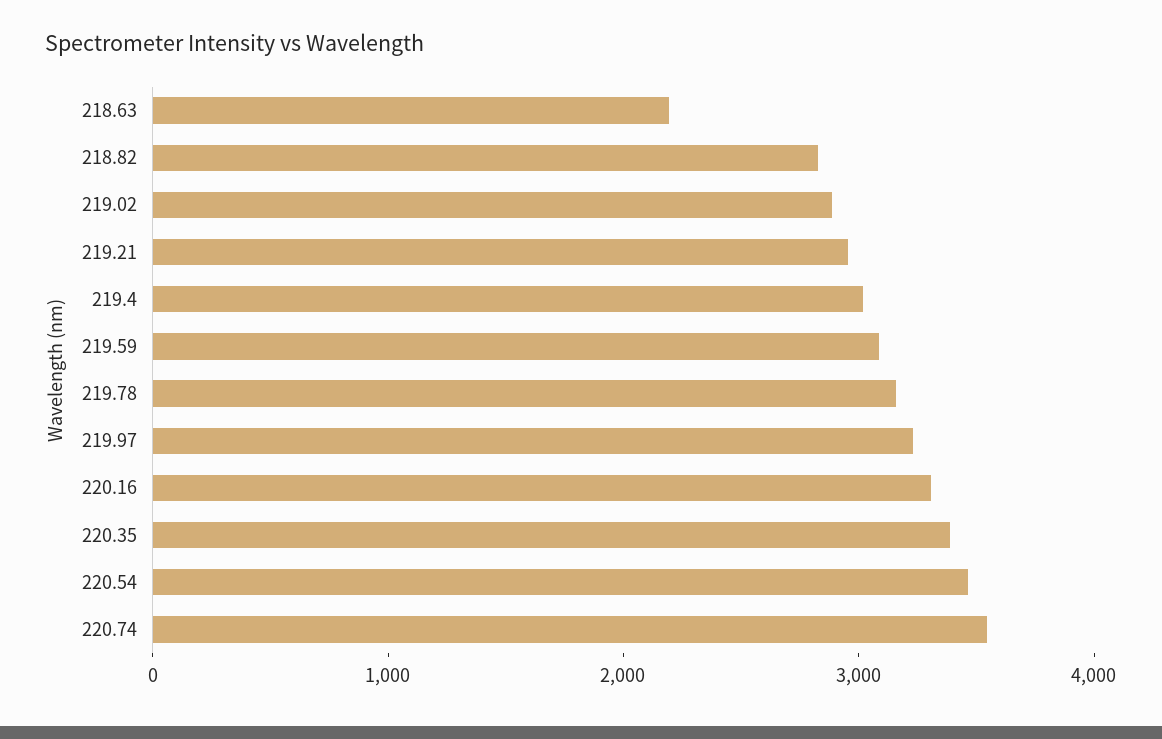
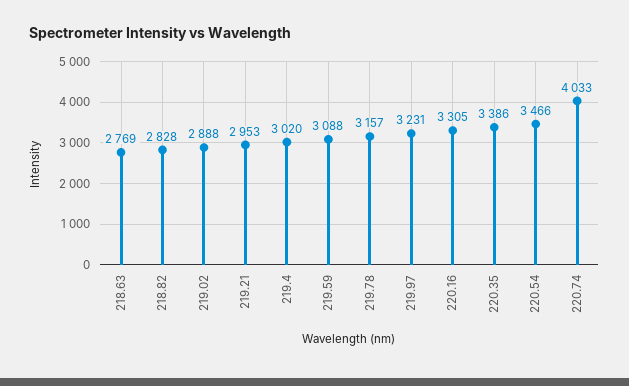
  {
-   "218.63": 2200,
+   "218.63": 2769,
    "218.82": 2828,
    "219.02": 2888,
    "219.21": 2953,
    "219.4": 3020,
    "219.59": 3088,
    "219.78": 3157,
    "219.97": 3231,
    "220.16": 3305,
    "220.35": 3386,
    "220.54": 3466,
-   "220.74": 3600
+   "220.74": 4033
  }

